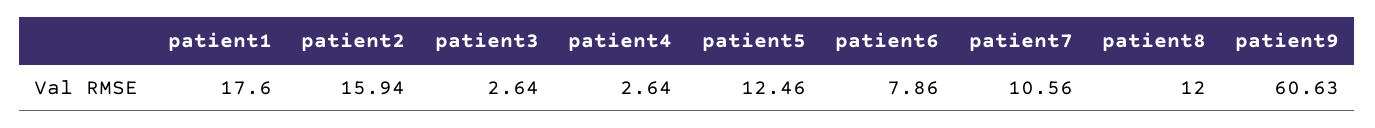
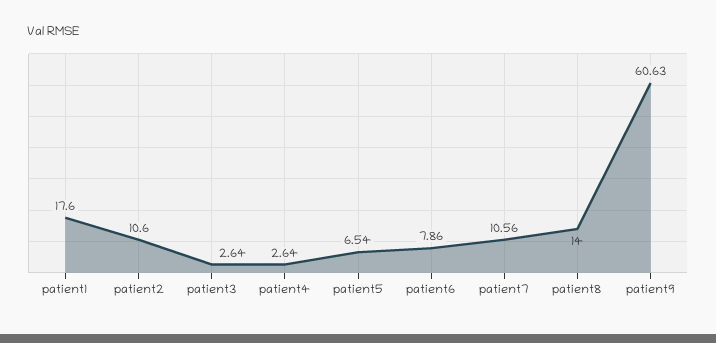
  {
    "patient1": 17.6,
-   "patient2": 15.94,
+   "patient2": 10.6,
    "patient3": 2.64,
    "patient4": 2.64,
-   "patient5": 12.46,
+   "patient5": 6.54,
    "patient6": 7.86,
    "patient7": 10.56,
-   "patient8": 12,
+   "patient8": 14,
    "patient9": 60.63
  }

